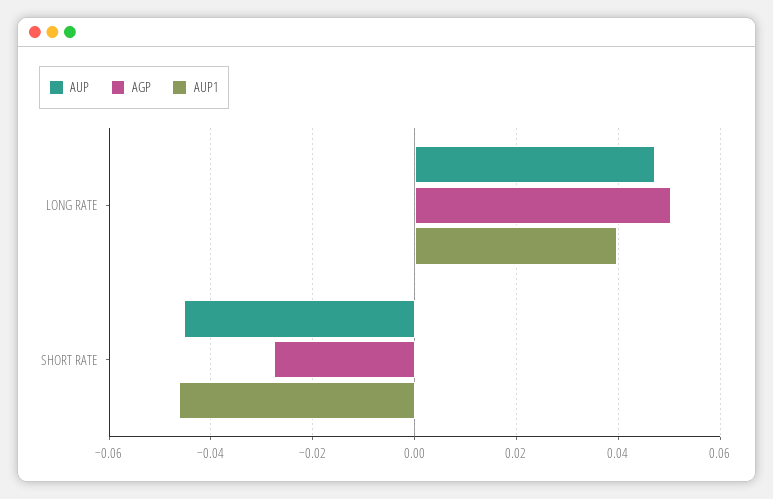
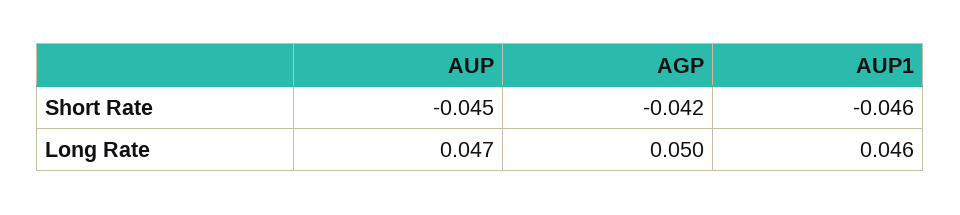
  {
    "AUP": {
      "LONG RATE": 0.047,
      "SHORT RATE": -0.045
    },
    "AGP": {
      "LONG RATE": 0.05,
-     "SHORT RATE": -0.028
+     "SHORT RATE": -0.042
    },
    "AUP1": {
-     "LONG RATE": 0.04,
+     "LONG RATE": 0.046,
      "SHORT RATE": -0.046
    }
  }

